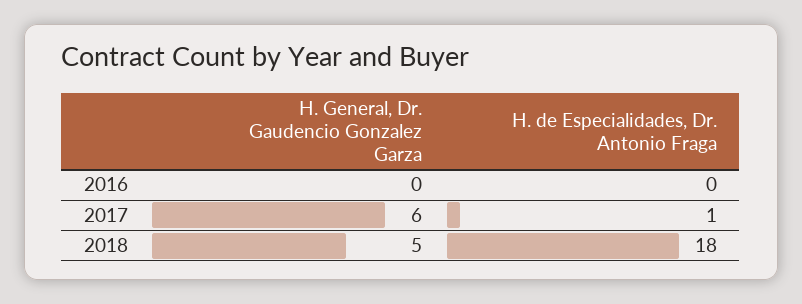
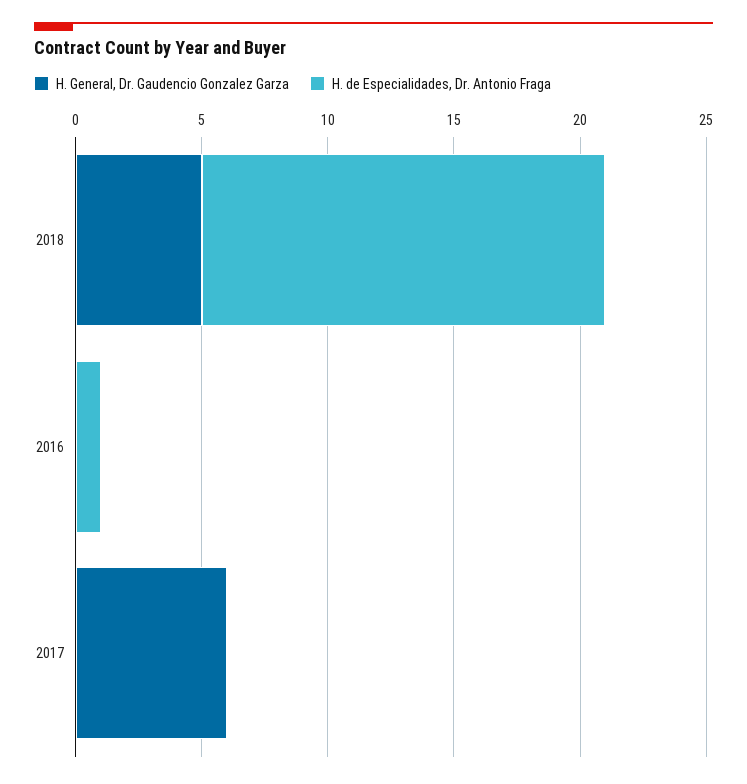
  {
    "H. General, Dr. Gaudencio Gonzalez Garza": {
      "2016": 0,
      "2017": 6,
      "2018": 5
    },
    "H. de Especialidades, Dr. Antonio Fraga": {
-     "2016": 0,
+     "2016": 1,
-     "2017": 1,
+     "2017": 0,
-     "2018": 18
+     "2018": 16
    }
  }

